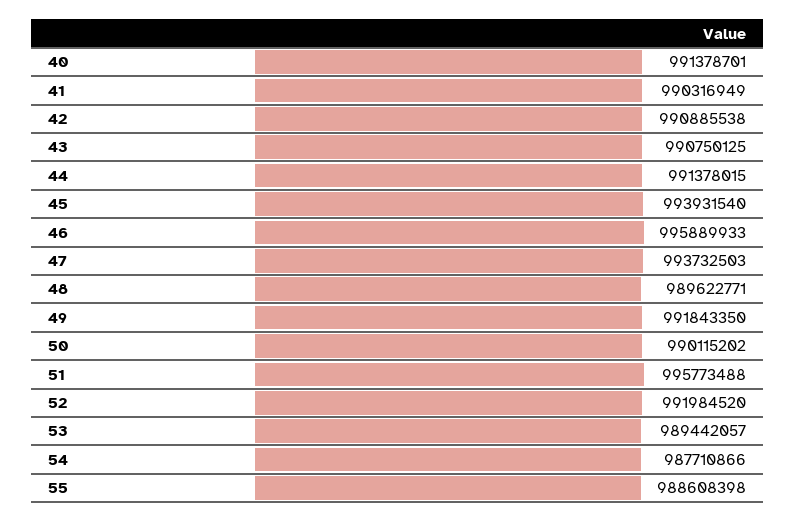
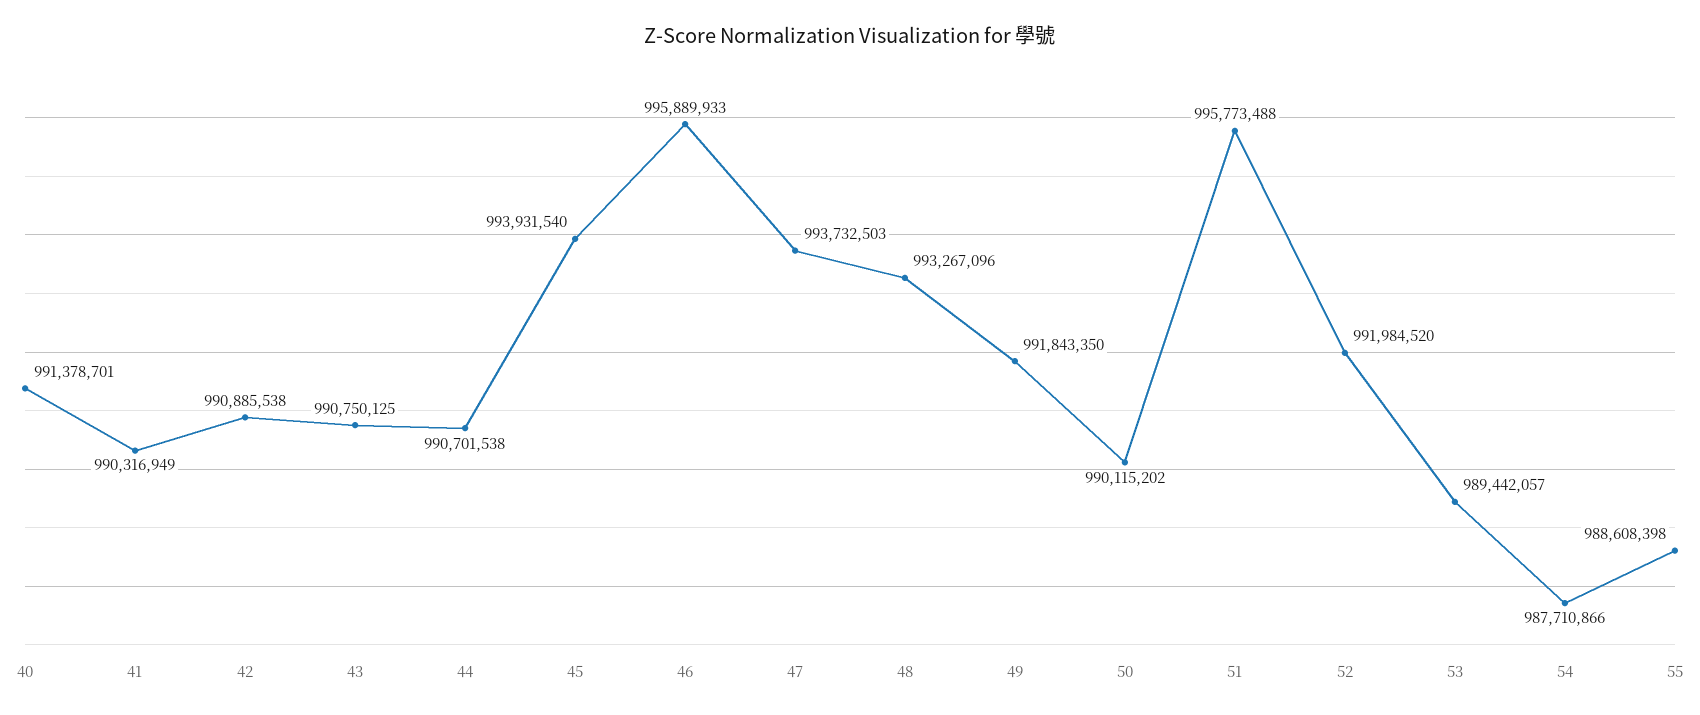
  {
    "40": 991378701,
    "41": 990316949,
    "42": 990885538,
    "43": 990750125,
-   "44": 991378015,
+   "44": 990701538,
    "45": 993931540,
    "46": 995889933,
    "47": 993732503,
-   "48": 989622771,
+   "48": 993267096,
    "49": 991843350,
    "50": 990115202,
    "51": 995773488,
    "52": 991984520,
    "53": 989442057,
    "54": 987710866,
    "55": 988608398
  }

